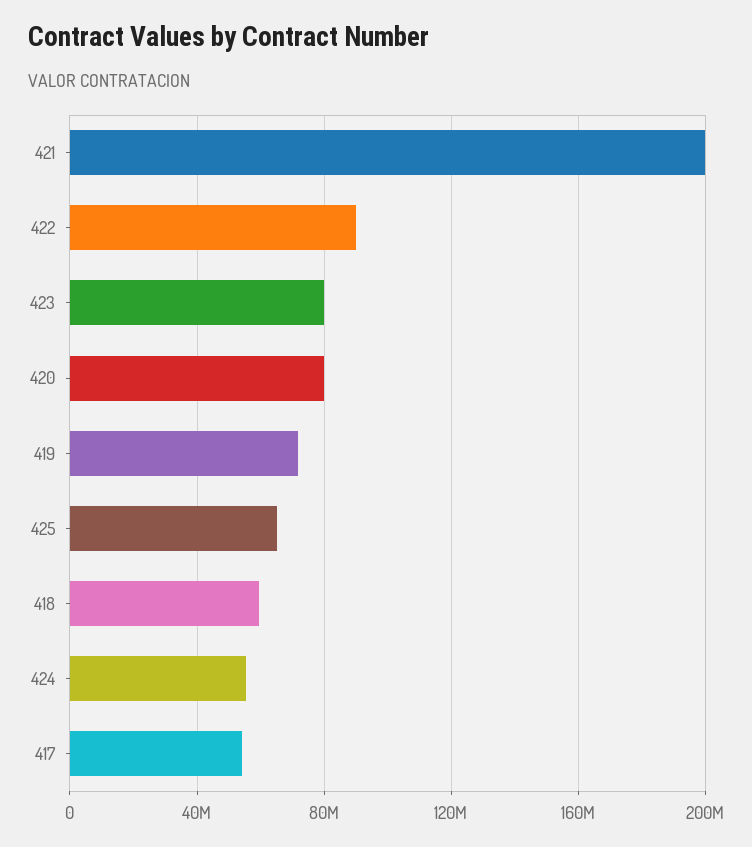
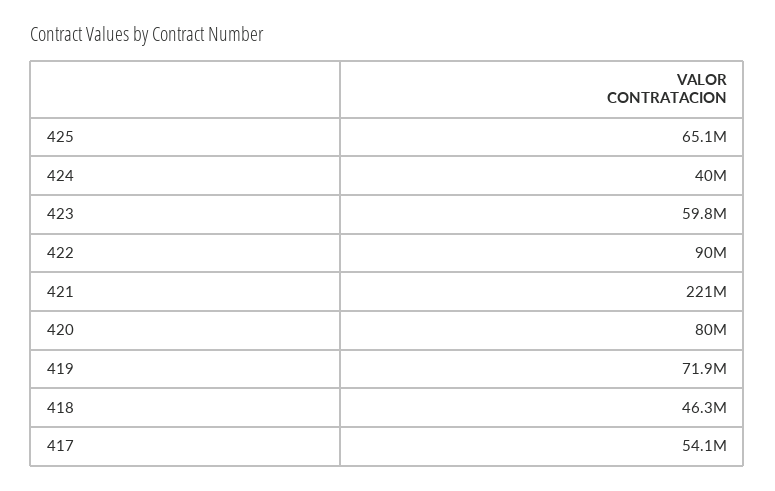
  {
-   "421": 200000000,
+   "421": 221000000,
    "422": 90000000,
-   "423": 80000000,
+   "423": 59800000,
    "420": 80000000,
    "419": 71900000,
    "425": 65100000,
-   "418": 60000000,
+   "418": 46300000,
-   "424": 55000000,
+   "424": 40000000,
    "417": 54100000
  }

